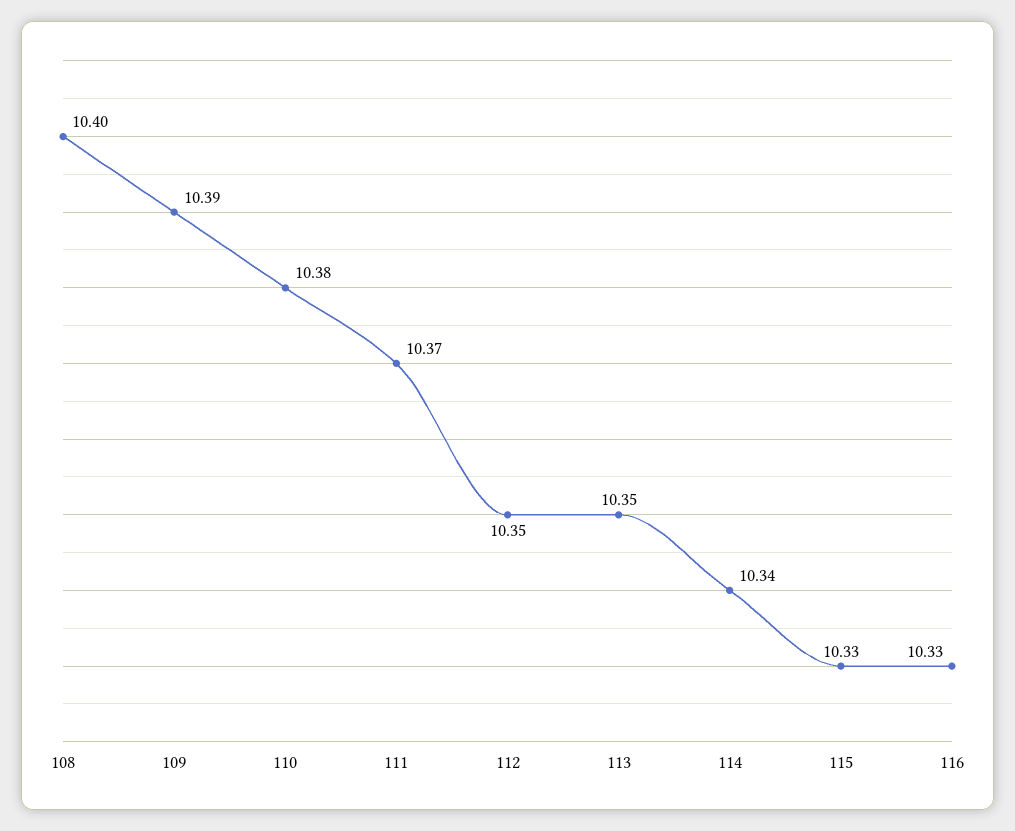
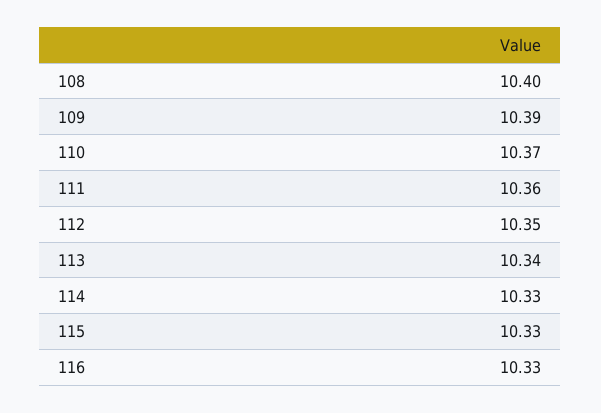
  {
    "108": 10.4,
    "109": 10.39,
-   "110": 10.38,
+   "110": 10.37,
-   "111": 10.37,
+   "111": 10.36,
    "112": 10.35,
-   "113": 10.35,
+   "113": 10.34,
-   "114": 10.34,
+   "114": 10.33,
    "115": 10.33,
    "116": 10.33
  }

